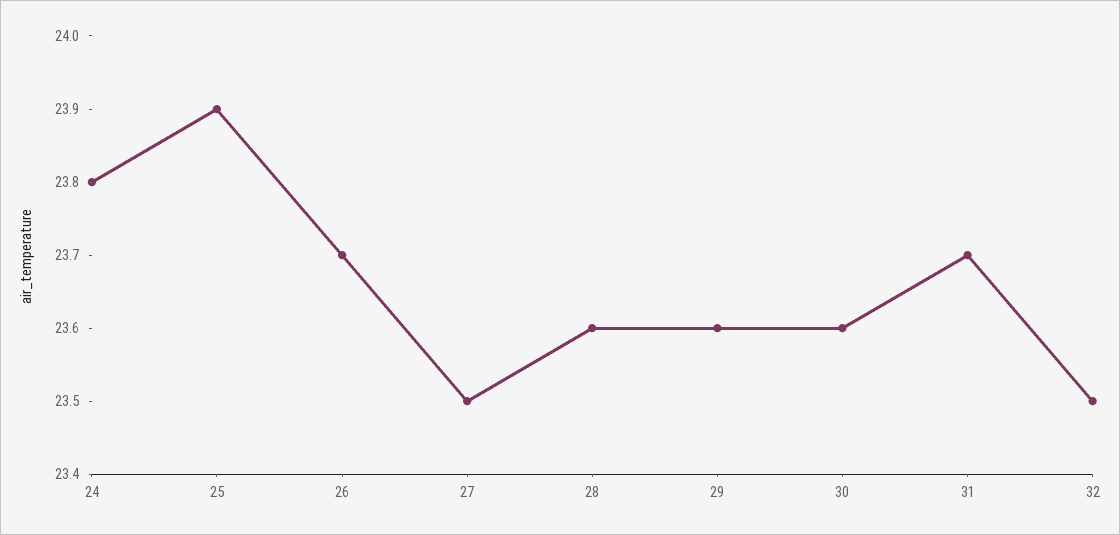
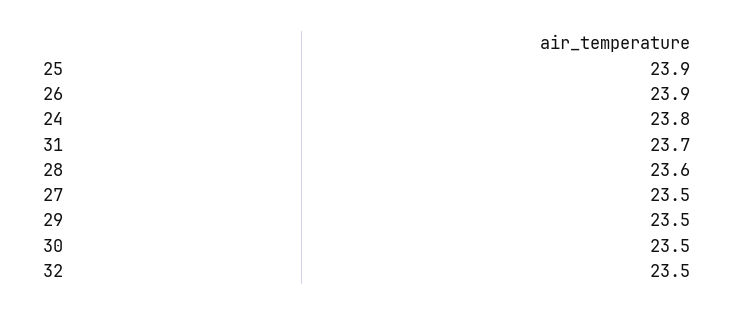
  {
    "24": 23.8,
    "25": 23.9,
-   "26": 23.7,
+   "26": 23.9,
    "27": 23.5,
    "28": 23.6,
-   "29": 23.6,
+   "29": 23.5,
-   "30": 23.6,
+   "30": 23.5,
    "31": 23.7,
    "32": 23.5
  }

